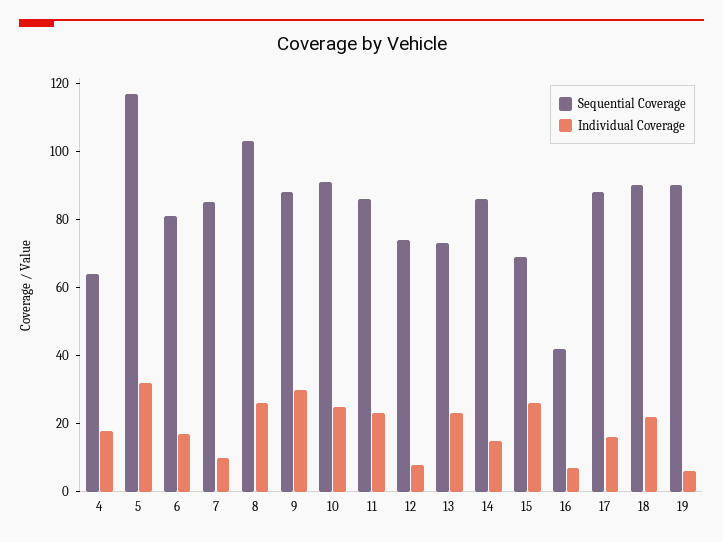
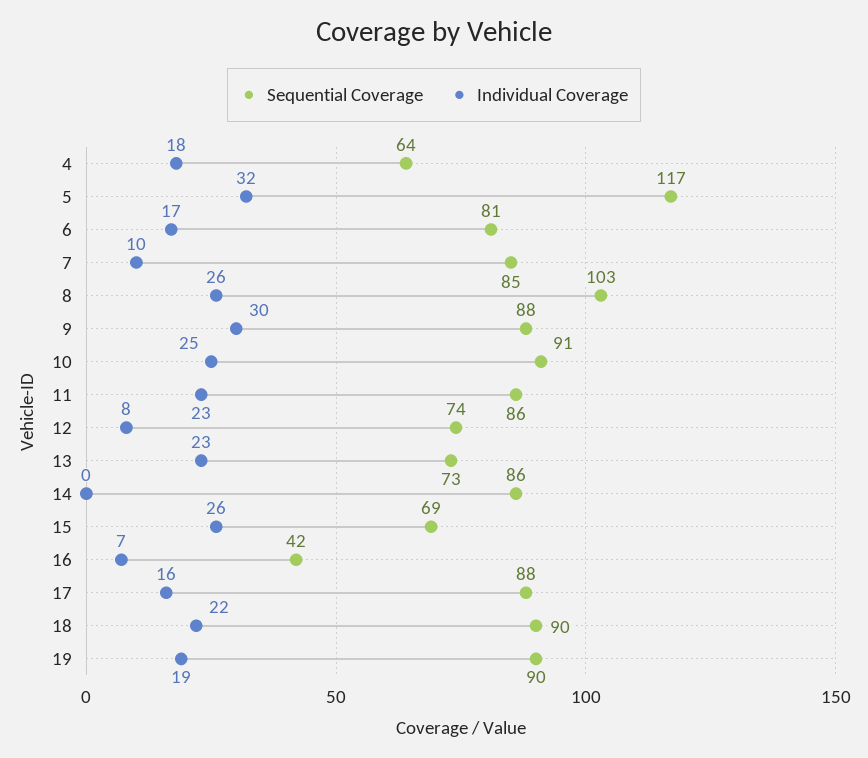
  {
    "Sequential Coverage": {
      "4": 64,
      "5": 117,
      "6": 81,
      "7": 85,
      "8": 103,
      "9": 88,
      "10": 91,
      "11": 86,
      "12": 74,
      "13": 73,
      "14": 86,
      "15": 69,
      "16": 42,
      "17": 88,
      "18": 90,
      "19": 90
    },
    "Individual Coverage": {
      "4": 18,
      "5": 32,
      "6": 17,
      "7": 10,
      "8": 26,
      "9": 30,
      "10": 25,
      "11": 23,
      "12": 8,
      "13": 23,
-     "14": 15,
+     "14": 0,
      "15": 26,
      "16": 7,
      "17": 16,
      "18": 22,
-     "19": 5
+     "19": 19
    }
  }

